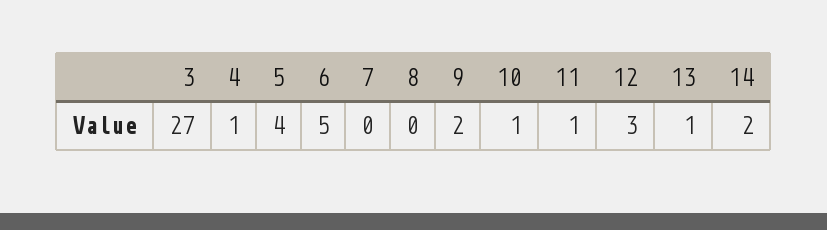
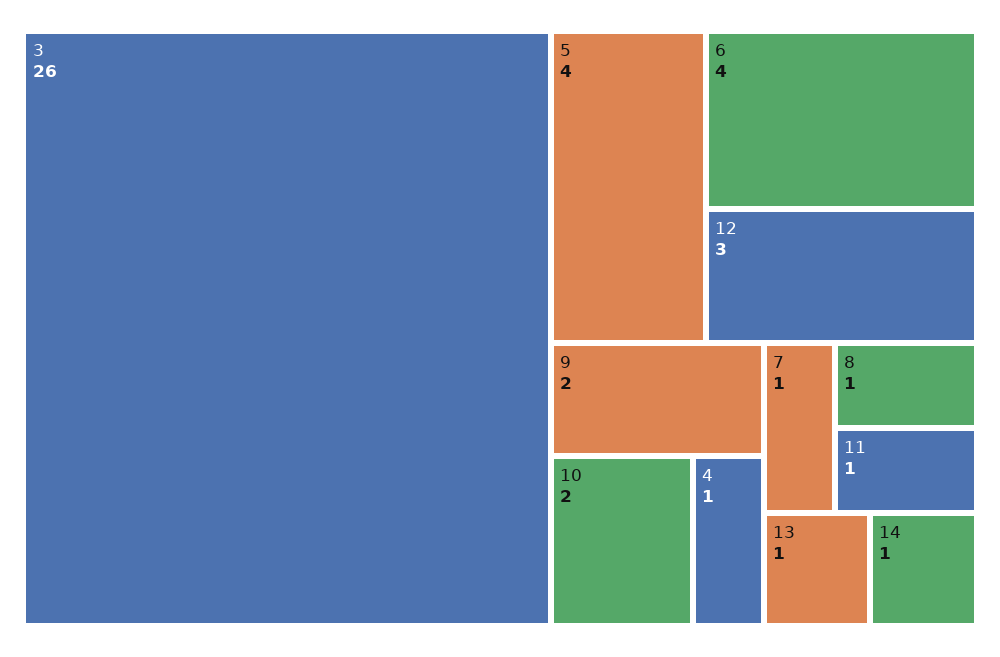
  {
-   "3": 27,
+   "3": 26,
    "4": 1,
    "5": 4,
-   "6": 5,
+   "6": 4,
-   "7": 0,
+   "7": 1,
-   "8": 0,
+   "8": 1,
    "9": 2,
-   "10": 1,
+   "10": 2,
    "11": 1,
    "12": 3,
    "13": 1,
-   "14": 2
+   "14": 1
  }

